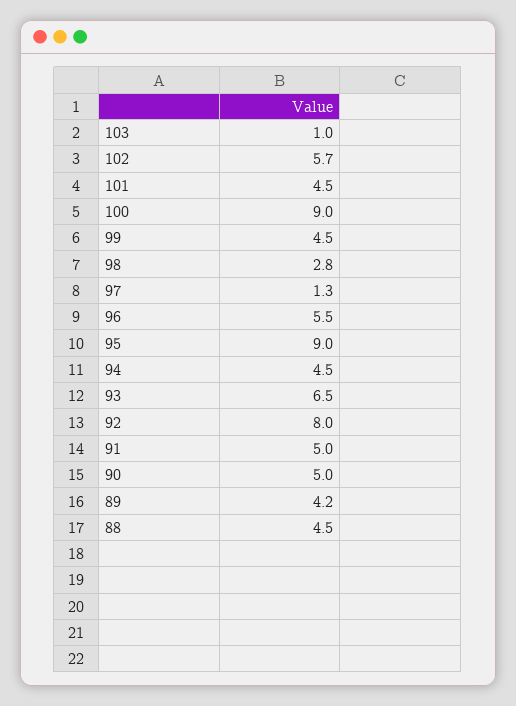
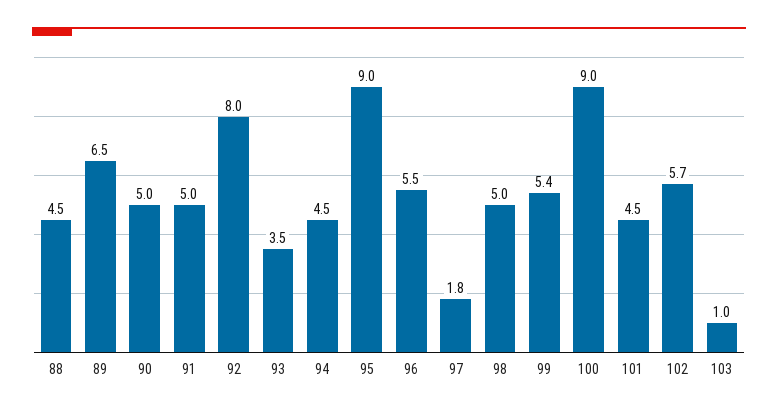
  {
    "103": 1,
    "102": 5.7,
    "101": 4.5,
    "100": 9,
-   "99": 4.5,
+   "99": 5.4,
-   "98": 2.8,
+   "98": 5,
-   "97": 1.3,
+   "97": 1.8,
    "96": 5.5,
    "95": 9,
    "94": 4.5,
-   "93": 6.5,
+   "93": 3.5,
    "92": 8,
    "91": 5,
    "90": 5,
-   "89": 4.2,
+   "89": 6.5,
    "88": 4.5
  }

